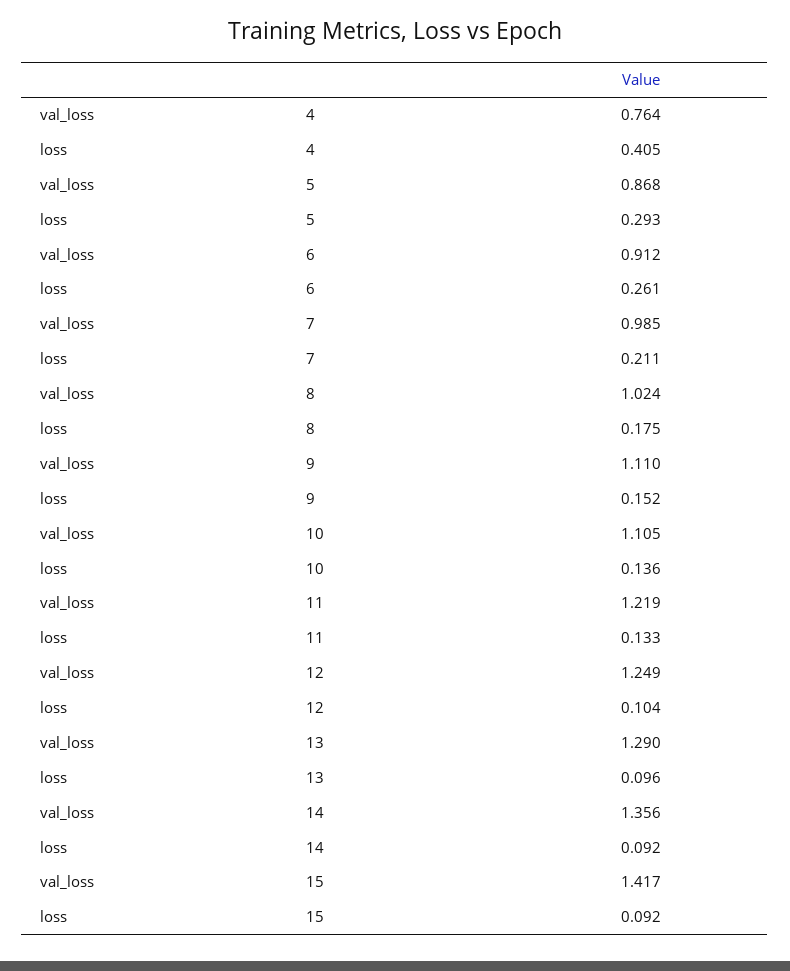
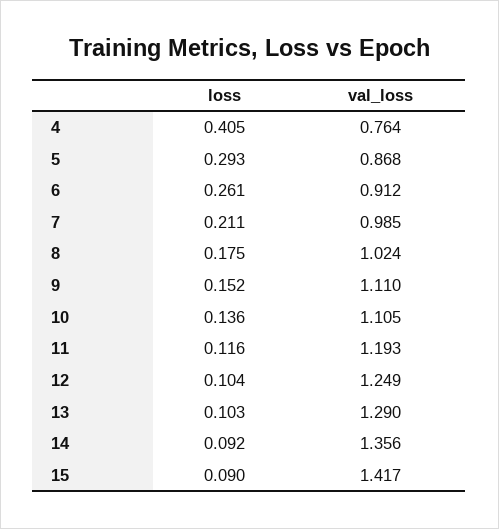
  {
    "val_loss": {
      "4": 0.764,
      "5": 0.868,
      "6": 0.912,
      "7": 0.985,
      "8": 1.024,
      "9": 1.11,
      "10": 1.105,
-     "11": 1.219,
+     "11": 1.193,
      "12": 1.249,
      "13": 1.29,
      "14": 1.356,
      "15": 1.417
    },
    "loss": {
      "4": 0.405,
      "5": 0.293,
      "6": 0.261,
      "7": 0.211,
      "8": 0.175,
      "9": 0.152,
      "10": 0.136,
-     "11": 0.133,
+     "11": 0.116,
      "12": 0.104,
-     "13": 0.096,
+     "13": 0.103,
      "14": 0.092,
-     "15": 0.092
+     "15": 0.09
    }
  }

